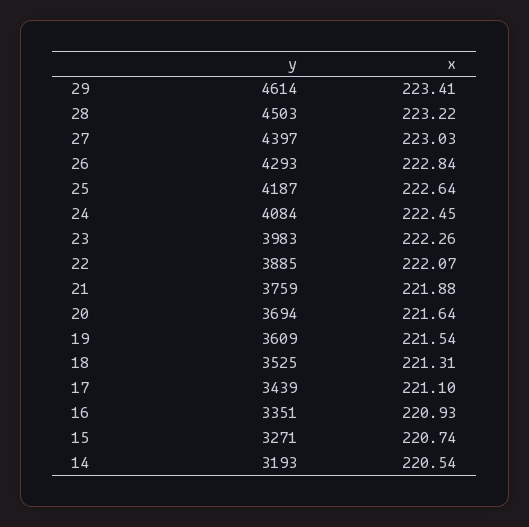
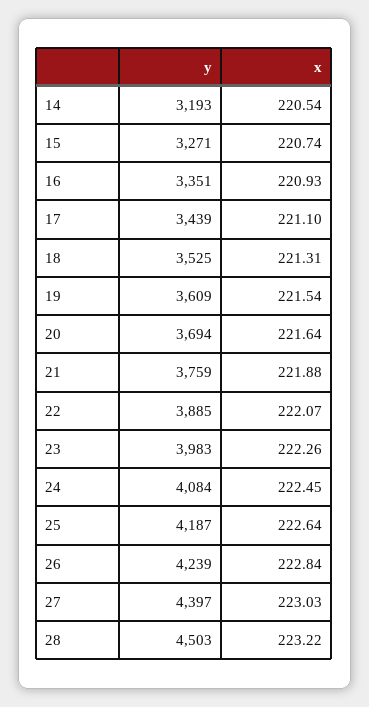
  {
    "y": {
-     "29": 4614,
      "28": 4503,
      "27": 4397,
-     "26": 4293,
+     "26": 4239,
      "25": 4187,
      "24": 4084,
      "23": 3983,
      "22": 3885,
      "21": 3759,
      "20": 3694,
      "19": 3609,
      "18": 3525,
      "17": 3439,
      "16": 3351,
      "15": 3271,
      "14": 3193
    },
    "x": {
-     "29": 223.41,
      "28": 223.22,
      "27": 223.03,
      "26": 222.84,
      "25": 222.64,
      "24": 222.45,
      "23": 222.26,
      "22": 222.07,
      "21": 221.88,
      "20": 221.64,
      "19": 221.54,
      "18": 221.31,
      "17": 221.1,
      "16": 220.93,
      "15": 220.74,
      "14": 220.54
    }
  }

